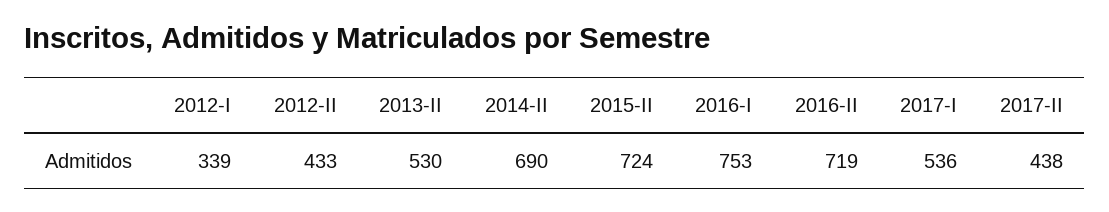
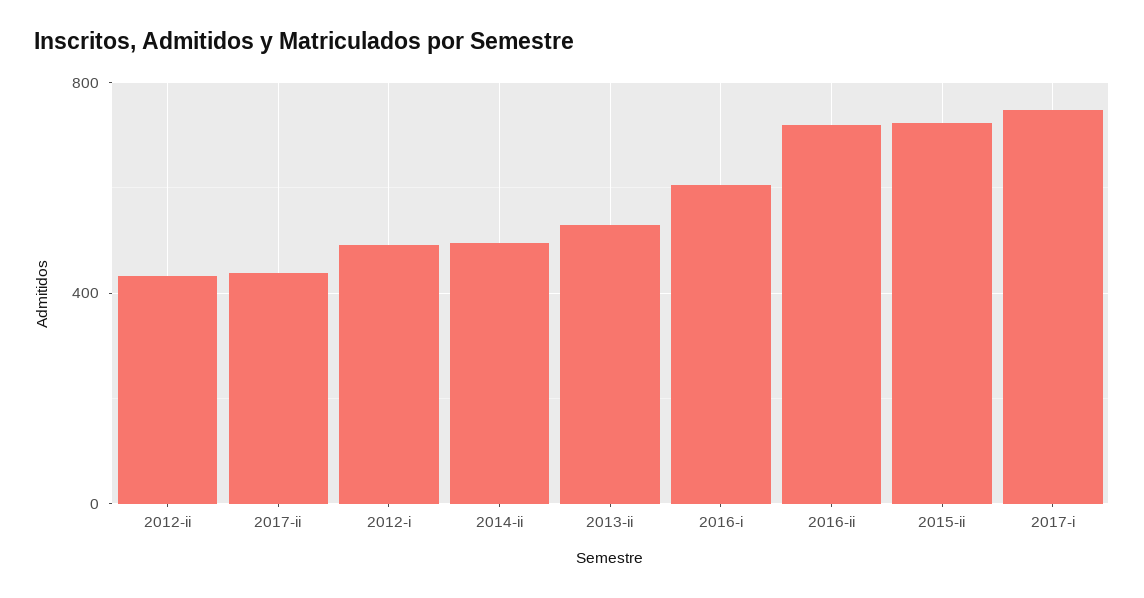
  {
-   "2012-I": 339,
+   "2012-I": 500,
    "2012-II": 433,
    "2013-II": 530,
-   "2014-II": 690,
+   "2014-II": 500,
    "2015-II": 724,
-   "2016-I": 753,
+   "2016-I": 600,
    "2016-II": 719,
-   "2017-I": 536,
+   "2017-I": 750,
    "2017-II": 438
  }

